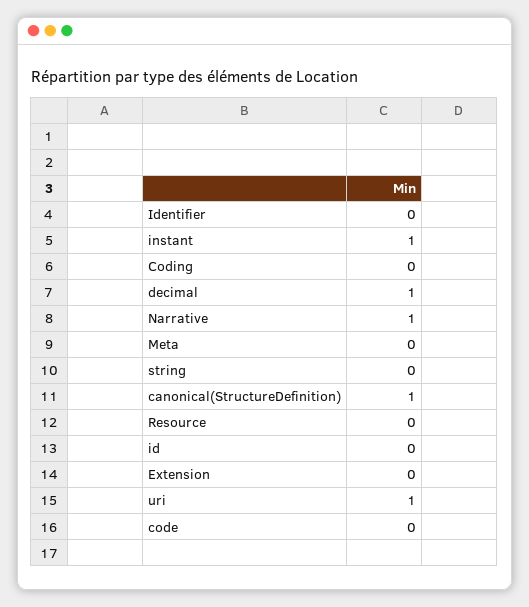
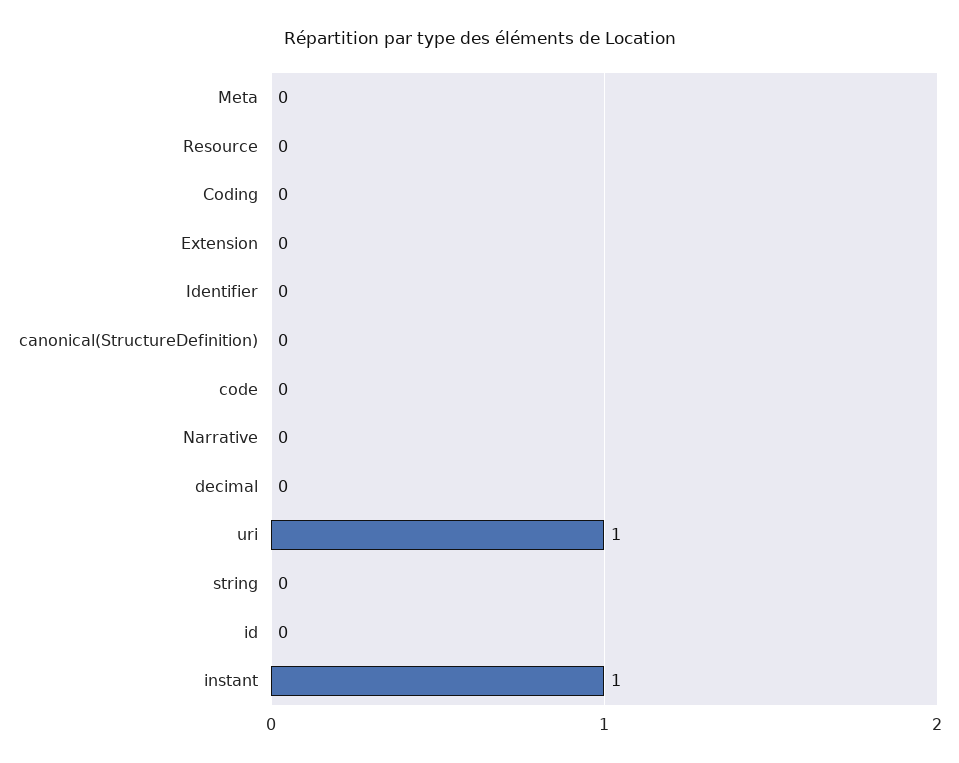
  {
    "Identifier": 0,
    "instant": 1,
    "Coding": 0,
-   "decimal": 1,
+   "decimal": 0,
-   "Narrative": 1,
+   "Narrative": 0,
    "Meta": 0,
    "string": 0,
-   "canonical(StructureDefinition)": 1,
+   "canonical(StructureDefinition)": 0,
    "Resource": 0,
    "id": 0,
    "Extension": 0,
    "uri": 1,
    "code": 0
  }

